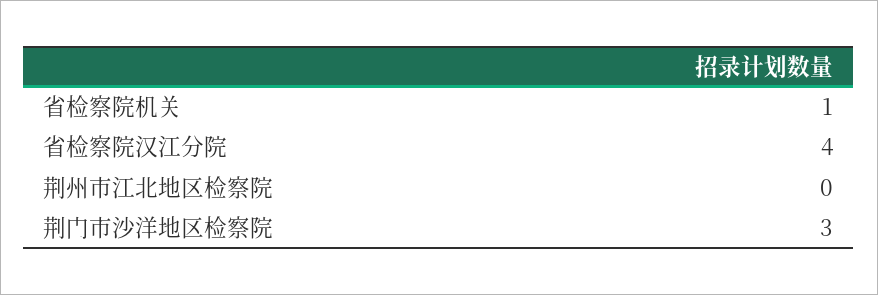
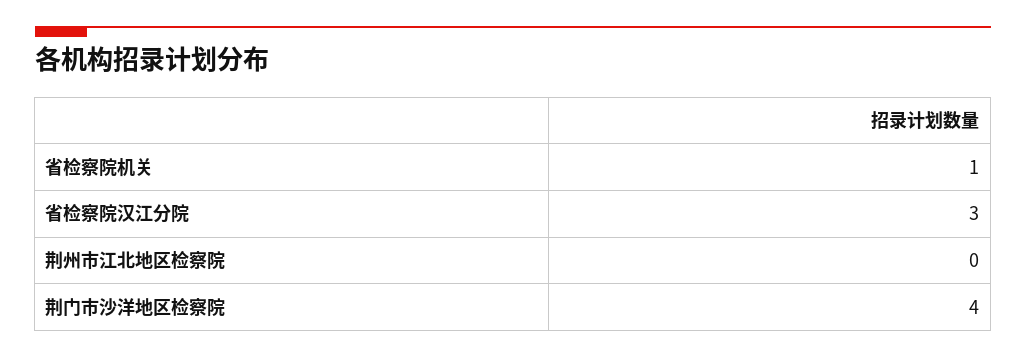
  {
    "省检察院机关": 1,
-   "省检察院汉江分院": 4,
+   "省检察院汉江分院": 3,
    "荆州市江北地区检察院": 0,
-   "荆门市沙洋地区检察院": 3
+   "荆门市沙洋地区检察院": 4
  }

